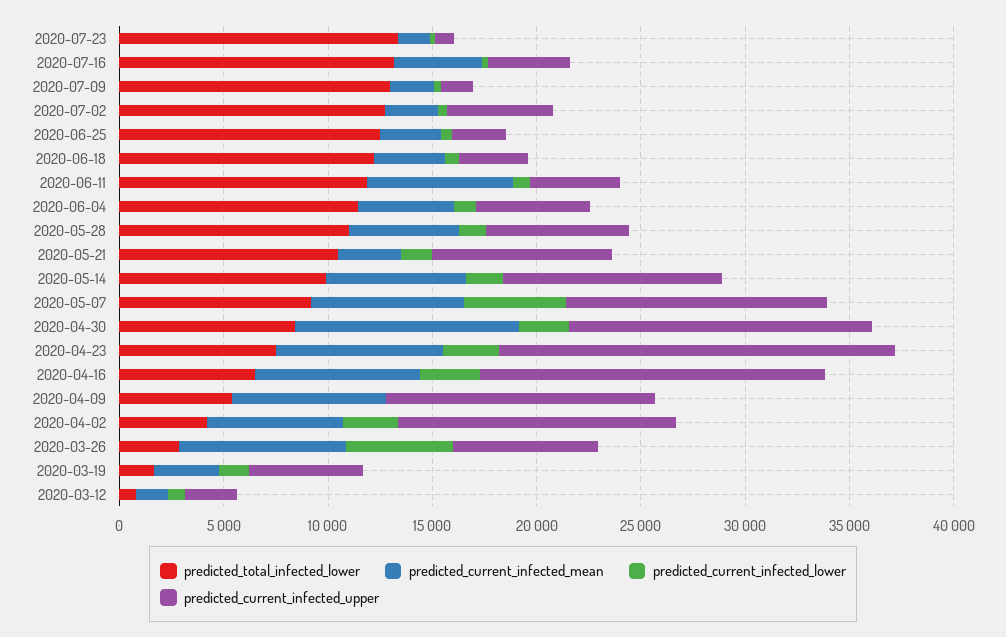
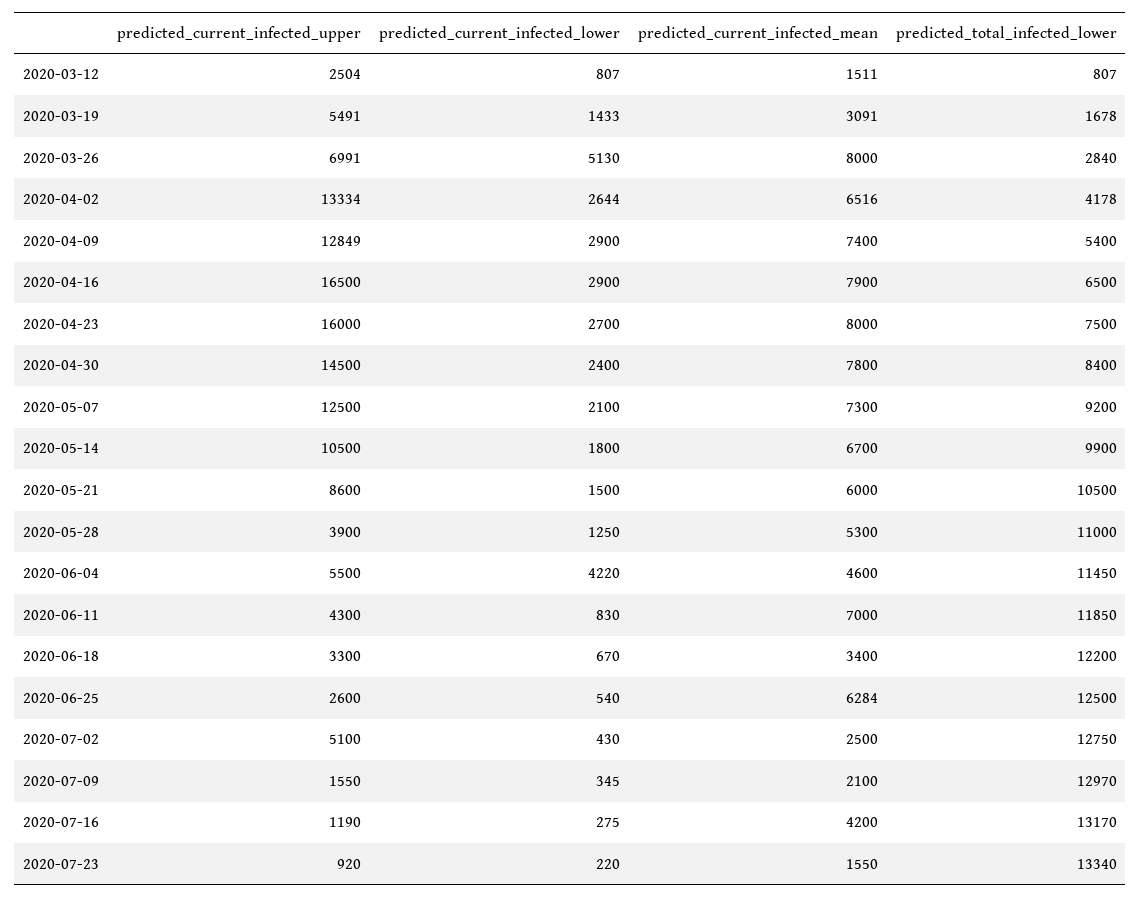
  {
    "predicted_total_infected_lower": {
      "2020-07-23": 13340,
      "2020-07-16": 13170,
      "2020-07-09": 12970,
      "2020-07-02": 12750,
      "2020-06-25": 12500,
      "2020-06-18": 12200,
      "2020-06-11": 11850,
      "2020-06-04": 11450,
      "2020-05-28": 11000,
      "2020-05-21": 10500,
      "2020-05-14": 9900,
      "2020-05-07": 9200,
      "2020-04-30": 8400,
      "2020-04-23": 7500,
      "2020-04-16": 6500,
      "2020-04-09": 5400,
      "2020-04-02": 4178,
      "2020-03-26": 2840,
      "2020-03-19": 1678,
      "2020-03-12": 807
    },
    "predicted_current_infected_mean": {
      "2020-07-23": 1550,
      "2020-07-16": 4200,
      "2020-07-09": 2100,
      "2020-07-02": 2500,
-     "2020-06-25": 3000,
+     "2020-06-25": 6284,
      "2020-06-18": 3400,
      "2020-06-11": 7000,
      "2020-06-04": 4600,
      "2020-05-28": 5300,
-     "2020-05-21": 3000,
+     "2020-05-21": 6000,
      "2020-05-14": 6700,
      "2020-05-07": 7300,
-     "2020-04-30": 11000,
+     "2020-04-30": 7800,
      "2020-04-23": 8000,
      "2020-04-16": 7900,
      "2020-04-09": 7400,
      "2020-04-02": 6516,
      "2020-03-26": 8000,
      "2020-03-19": 3091,
      "2020-03-12": 1511
    },
    "predicted_current_infected_lower": {
      "2020-07-23": 220,
      "2020-07-16": 275,
      "2020-07-09": 345,
      "2020-07-02": 430,
      "2020-06-25": 540,
      "2020-06-18": 670,
      "2020-06-11": 830,
-     "2020-06-04": 1000,
+     "2020-06-04": 4220,
      "2020-05-28": 1250,
      "2020-05-21": 1500,
      "2020-05-14": 1800,
-     "2020-05-07": 5000,
+     "2020-05-07": 2100,
      "2020-04-30": 2400,
      "2020-04-23": 2700,
      "2020-04-16": 2900,
-     "2020-04-09": 0,
+     "2020-04-09": 2900,
      "2020-04-02": 2644,
      "2020-03-26": 5130,
      "2020-03-19": 1433,
      "2020-03-12": 807
    },
    "predicted_current_infected_upper": {
      "2020-07-23": 920,
-     "2020-07-16": 4000,
+     "2020-07-16": 1190,
      "2020-07-09": 1550,
      "2020-07-02": 5100,
      "2020-06-25": 2600,
      "2020-06-18": 3300,
      "2020-06-11": 4300,
      "2020-06-04": 5500,
-     "2020-05-28": 7000,
+     "2020-05-28": 3900,
      "2020-05-21": 8600,
      "2020-05-14": 10500,
      "2020-05-07": 12500,
      "2020-04-30": 14500,
-     "2020-04-23": 19000,
+     "2020-04-23": 16000,
      "2020-04-16": 16500,
      "2020-04-09": 12849,
      "2020-04-02": 13334,
      "2020-03-26": 6991,
      "2020-03-19": 5491,
      "2020-03-12": 2504
    }
  }

